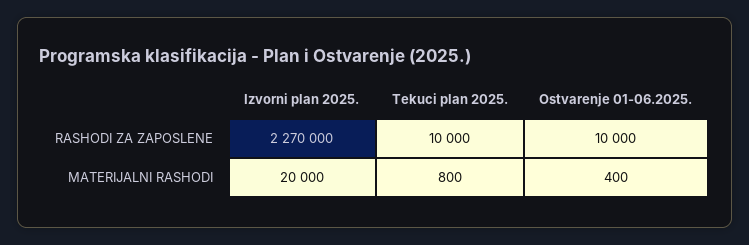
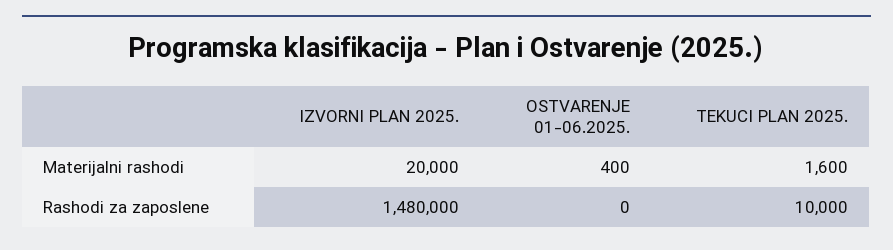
  {
    "Izvorni plan 2025.": {
-     "RASHODI ZA ZAPOSLENE": 2270000,
+     "RASHODI ZA ZAPOSLENE": 1480000,
      "MATERIJALNI RASHODI": 20000
    },
    "Tekuci plan 2025.": {
      "RASHODI ZA ZAPOSLENE": 10000,
-     "MATERIJALNI RASHODI": 800
+     "MATERIJALNI RASHODI": 1600
    },
    "Ostvarenje 01-06.2025.": {
-     "RASHODI ZA ZAPOSLENE": 10000,
+     "RASHODI ZA ZAPOSLENE": 0,
      "MATERIJALNI RASHODI": 400
    }
  }

